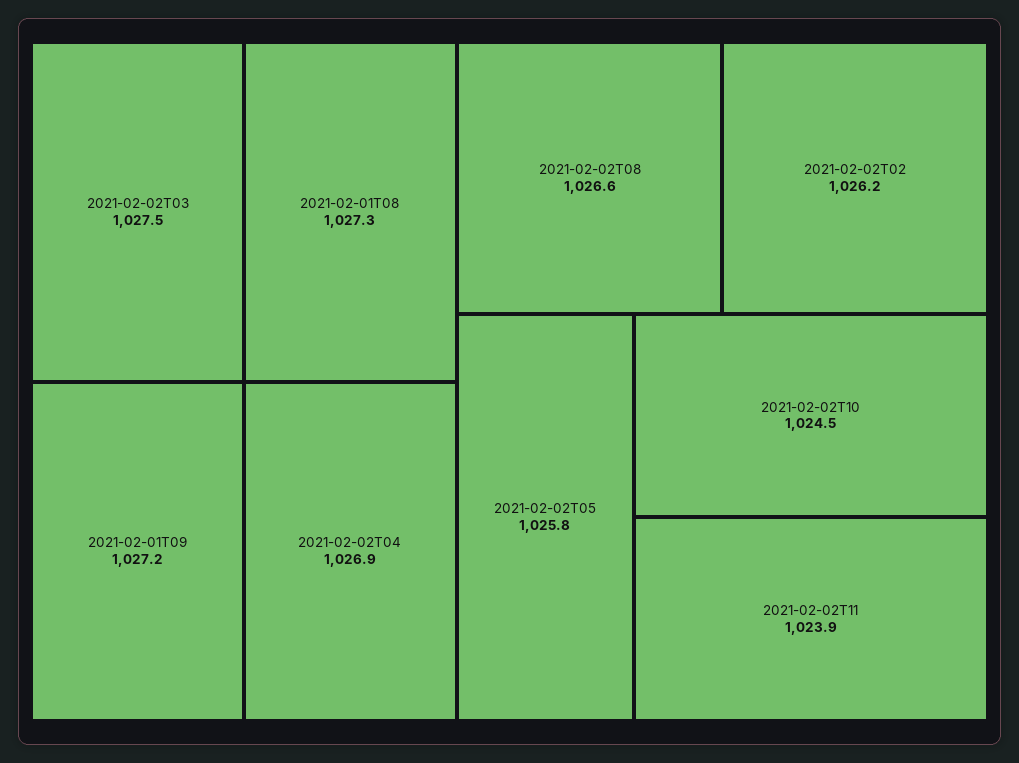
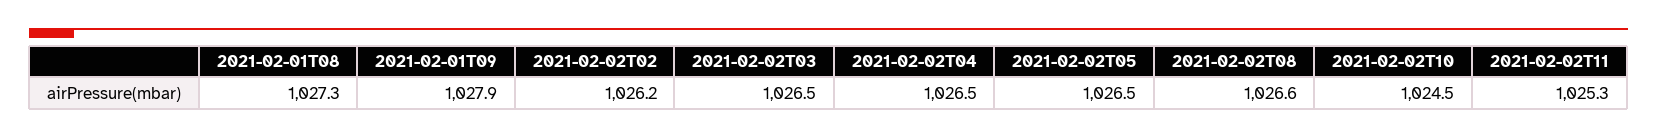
  {
-   "2021-02-02T03": 1027.5,
+   "2021-02-02T03": 1026.5,
    "2021-02-01T08": 1027.3,
-   "2021-02-01T09": 1027.2,
+   "2021-02-01T09": 1027.9,
-   "2021-02-02T04": 1026.9,
+   "2021-02-02T04": 1026.5,
    "2021-02-02T08": 1026.6,
    "2021-02-02T02": 1026.2,
-   "2021-02-02T05": 1025.8,
+   "2021-02-02T05": 1026.5,
    "2021-02-02T10": 1024.5,
-   "2021-02-02T11": 1023.9
+   "2021-02-02T11": 1025.3
  }

